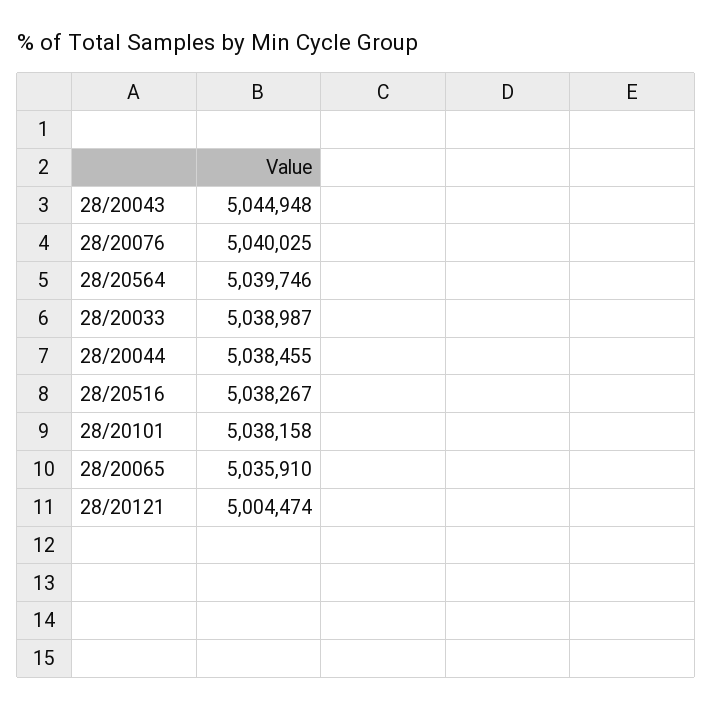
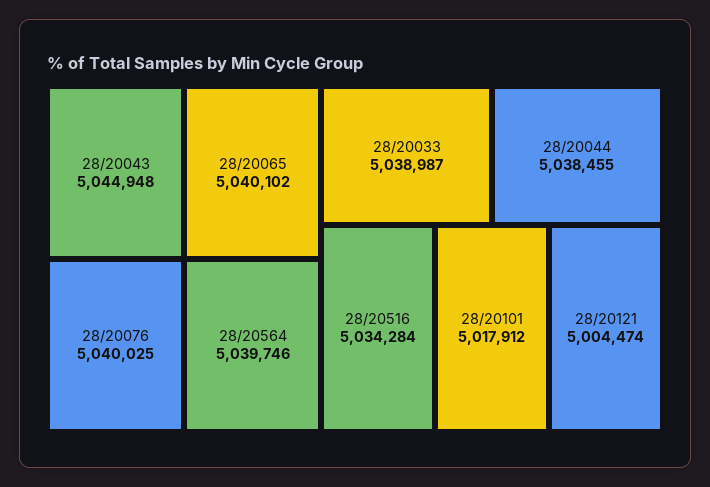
  {
    "28/20043": 5044948,
    "28/20076": 5040025,
    "28/20564": 5039746,
    "28/20033": 5038987,
    "28/20044": 5038455,
-   "28/20516": 5038267,
+   "28/20516": 5034284,
-   "28/20101": 5038158,
+   "28/20101": 5017912,
-   "28/20065": 5035910,
+   "28/20065": 5040102,
    "28/20121": 5004474
  }

